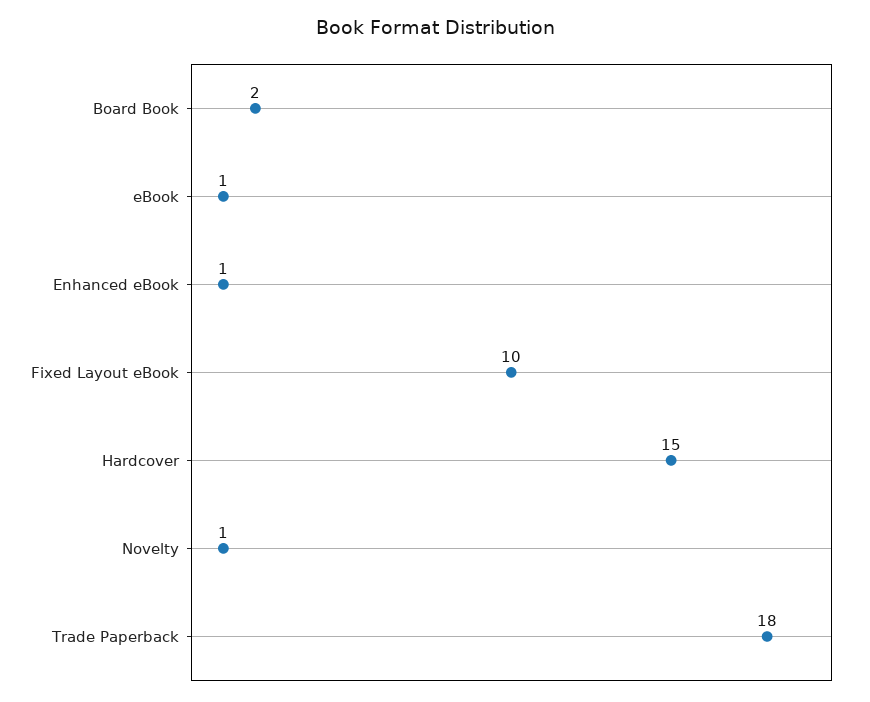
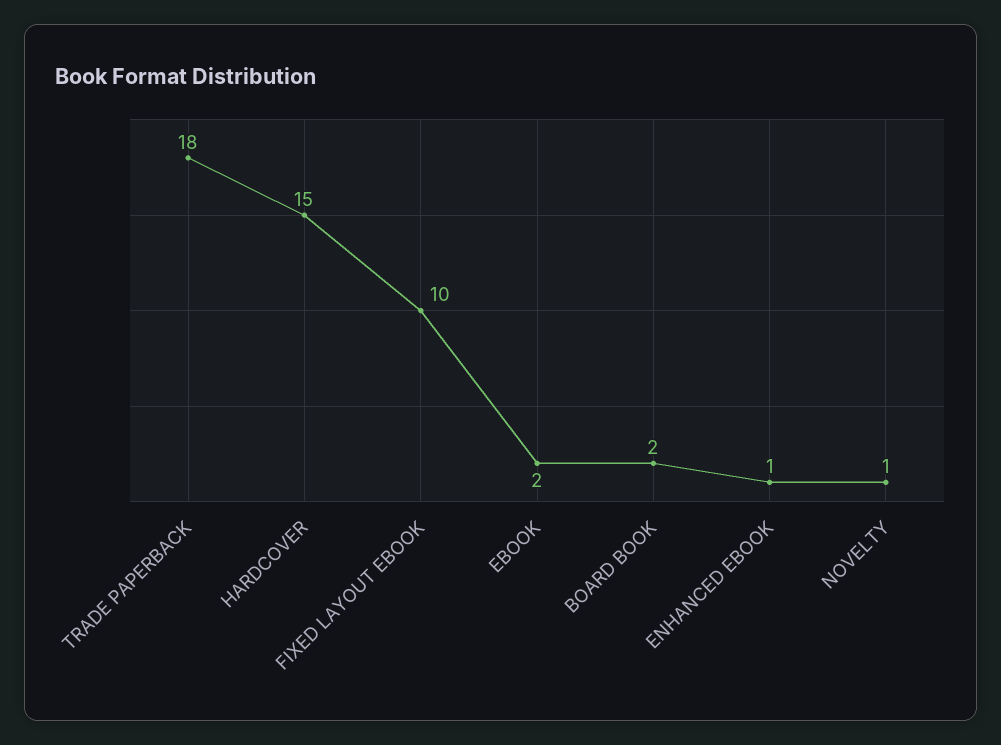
  {
    "Board Book": 2,
-   "eBook": 1,
+   "eBook": 2,
    "Enhanced eBook": 1,
    "Fixed Layout eBook": 10,
    "Hardcover": 15,
    "Novelty": 1,
    "Trade Paperback": 18
  }

